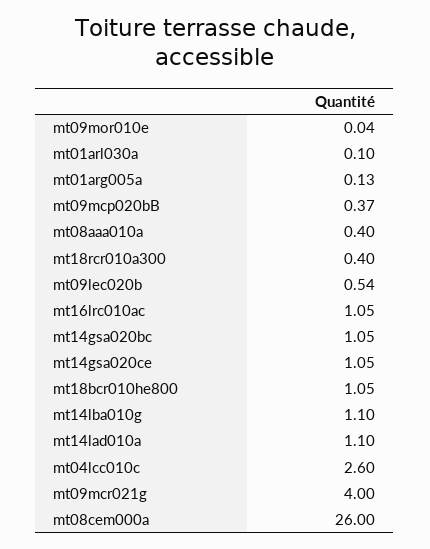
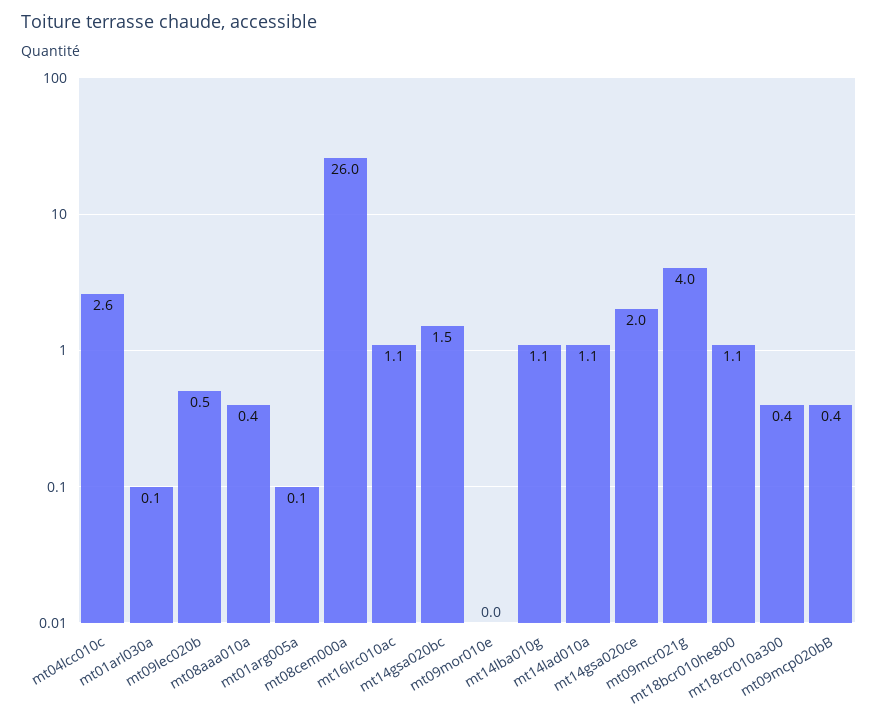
  {
    "mt09mor010e": 0.04,
    "mt01arl030a": 0.1,
    "mt01arg005a": 0.13,
    "mt09mcp020bB": 0.37,
    "mt08aaa010a": 0.4,
    "mt18rcr010a300": 0.4,
    "mt09lec020b": 0.54,
    "mt16lrc010ac": 1.05,
-   "mt14gsa020bc": 1.05,
+   "mt14gsa020bc": 1.5,
-   "mt14gsa020ce": 1.05,
+   "mt14gsa020ce": 2,
    "mt18bcr010he800": 1.05,
    "mt14lba010g": 1.1,
    "mt14lad010a": 1.1,
    "mt04lcc010c": 2.6,
    "mt09mcr021g": 4,
    "mt08cem000a": 26
  }

